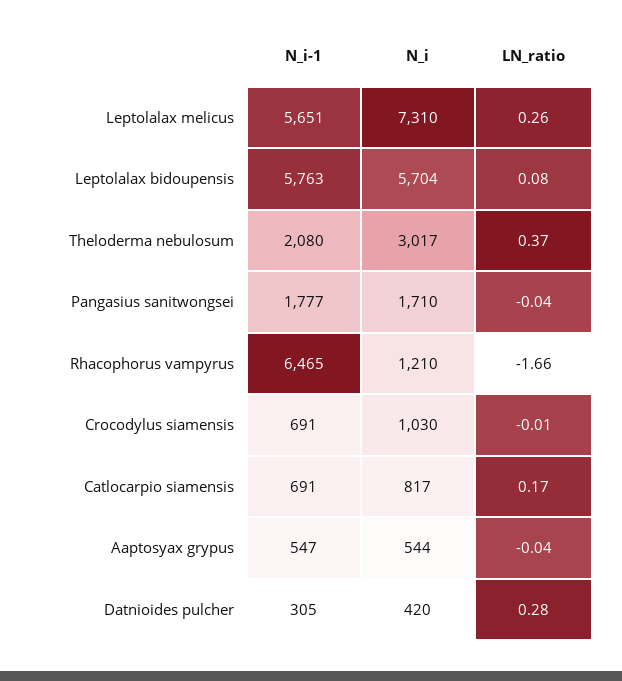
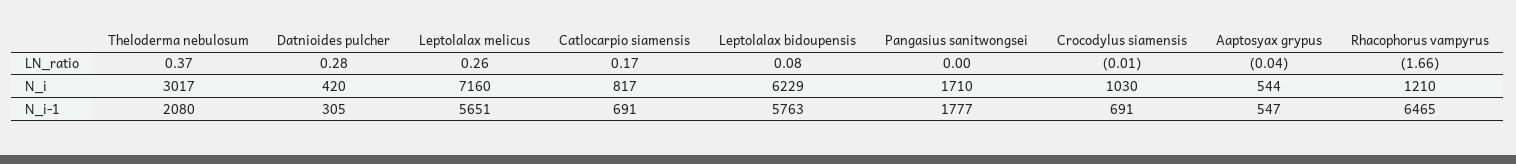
  {
    "N_i-1": {
      "Leptolalax melicus": 5651,
      "Leptolalax bidoupensis": 5763,
      "Theloderma nebulosum": 2080,
      "Pangasius sanitwongsei": 1777,
      "Rhacophorus vampyrus": 6465,
      "Crocodylus siamensis": 691,
      "Catlocarpio siamensis": 691,
      "Aaptosyax grypus": 547,
      "Datnioides pulcher": 305
    },
    "N_i": {
-     "Leptolalax melicus": 7310,
+     "Leptolalax melicus": 7160,
-     "Leptolalax bidoupensis": 5704,
+     "Leptolalax bidoupensis": 6229,
      "Theloderma nebulosum": 3017,
      "Pangasius sanitwongsei": 1710,
      "Rhacophorus vampyrus": 1210,
      "Crocodylus siamensis": 1030,
      "Catlocarpio siamensis": 817,
      "Aaptosyax grypus": 544,
      "Datnioides pulcher": 420
    },
    "LN_ratio": {
      "Leptolalax melicus": 0.26,
      "Leptolalax bidoupensis": 0.08,
      "Theloderma nebulosum": 0.37,
-     "Pangasius sanitwongsei": -0.04,
+     "Pangasius sanitwongsei": 0,
      "Rhacophorus vampyrus": -1.66,
      "Crocodylus siamensis": -0.01,
      "Catlocarpio siamensis": 0.17,
      "Aaptosyax grypus": -0.04,
      "Datnioides pulcher": 0.28
    }
  }

